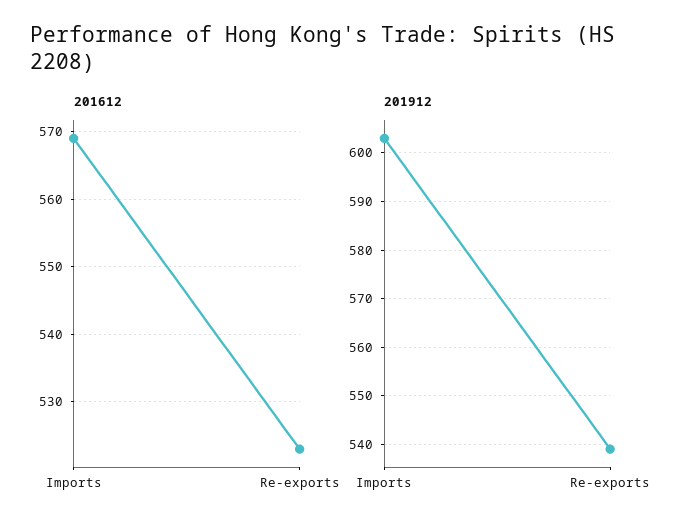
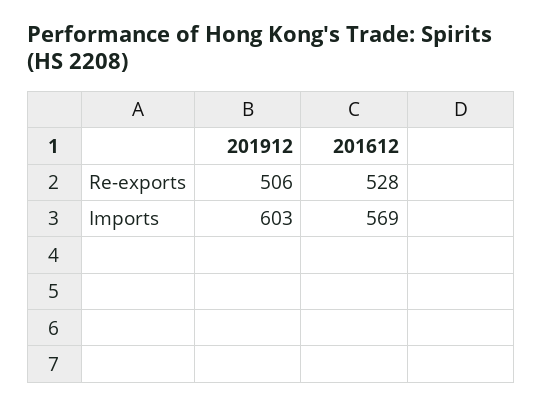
  {
    "201612": {
      "Imports": 569,
-     "Re-exports": 523
+     "Re-exports": 528
    },
    "201912": {
      "Imports": 603,
-     "Re-exports": 540
+     "Re-exports": 506
    }
  }

